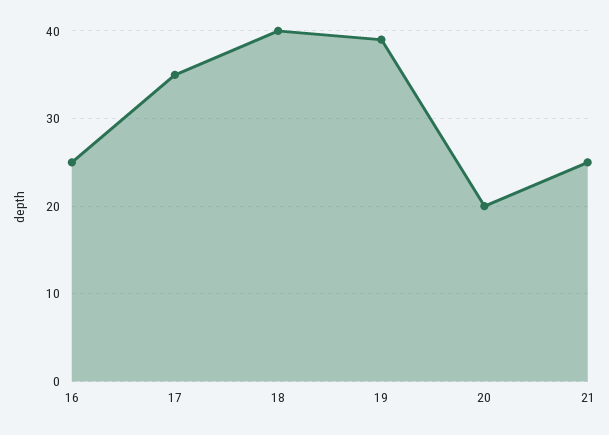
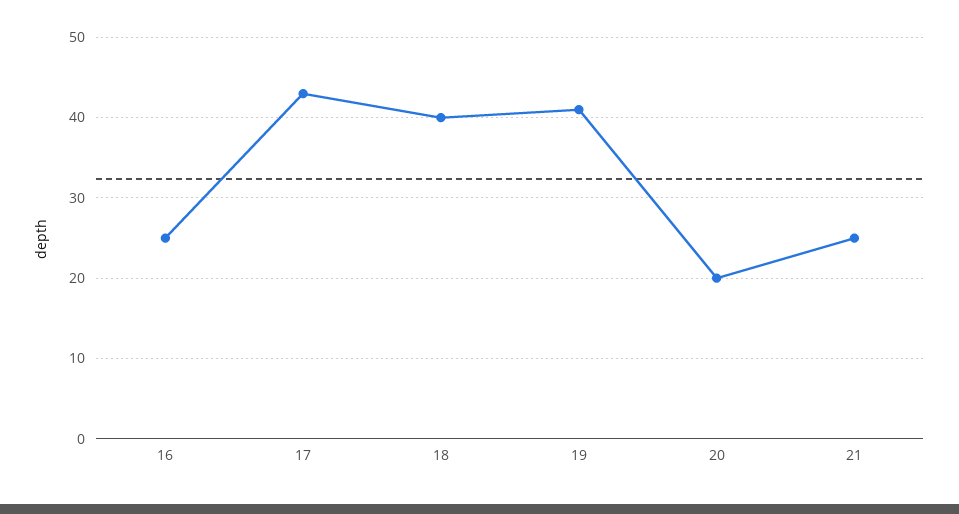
  {
    "16": 25,
-   "17": 35,
+   "17": 43,
    "18": 40,
-   "19": 39,
+   "19": 41,
    "20": 20,
    "21": 25
  }

